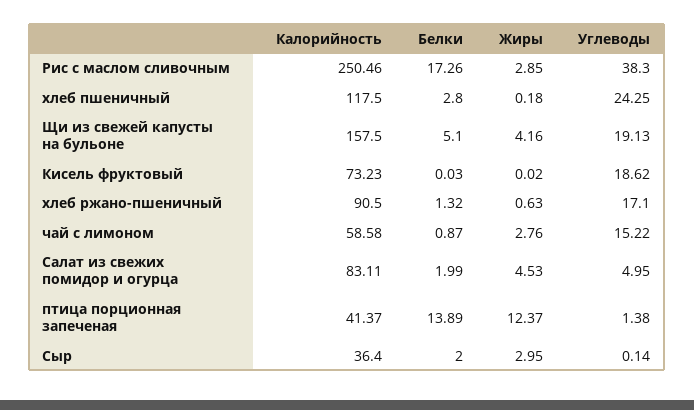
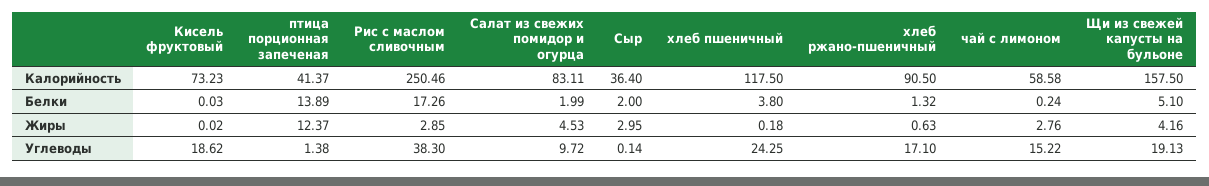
  {
    "Калорийность": {
      "Рис с маслом сливочным": 250.46,
      "хлеб пшеничный": 117.5,
      "Щи из свежей капусты на бульоне": 157.5,
      "Кисель фруктовый": 73.23,
      "хлеб ржано-пшеничный": 90.5,
      "чай с лимоном": 58.58,
      "Салат из свежих помидор и огурца": 83.11,
      "птица порционная запеченая": 41.37,
      "Сыр": 36.4
    },
    "Белки": {
      "Рис с маслом сливочным": 17.26,
-     "хлеб пшеничный": 2.8,
+     "хлеб пшеничный": 3.8,
      "Щи из свежей капусты на бульоне": 5.1,
      "Кисель фруктовый": 0.03,
      "хлеб ржано-пшеничный": 1.32,
-     "чай с лимоном": 0.87,
+     "чай с лимоном": 0.24,
      "Салат из свежих помидор и огурца": 1.99,
      "птица порционная запеченая": 13.89,
      "Сыр": 2
    },
    "Жиры": {
      "Рис с маслом сливочным": 2.85,
      "хлеб пшеничный": 0.18,
      "Щи из свежей капусты на бульоне": 4.16,
      "Кисель фруктовый": 0.02,
      "хлеб ржано-пшеничный": 0.63,
      "чай с лимоном": 2.76,
      "Салат из свежих помидор и огурца": 4.53,
      "птица порционная запеченая": 12.37,
      "Сыр": 2.95
    },
    "Углеводы": {
      "Рис с маслом сливочным": 38.3,
      "хлеб пшеничный": 24.25,
      "Щи из свежей капусты на бульоне": 19.13,
      "Кисель фруктовый": 18.62,
      "хлеб ржано-пшеничный": 17.1,
      "чай с лимоном": 15.22,
-     "Салат из свежих помидор и огурца": 4.95,
+     "Салат из свежих помидор и огурца": 9.72,
      "птица порционная запеченая": 1.38,
      "Сыр": 0.14
    }
  }

